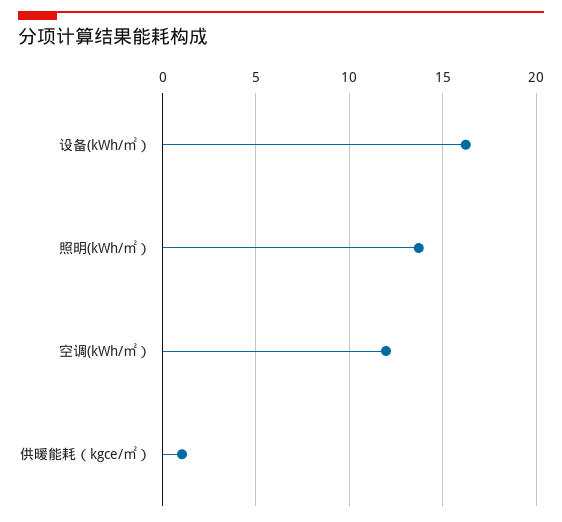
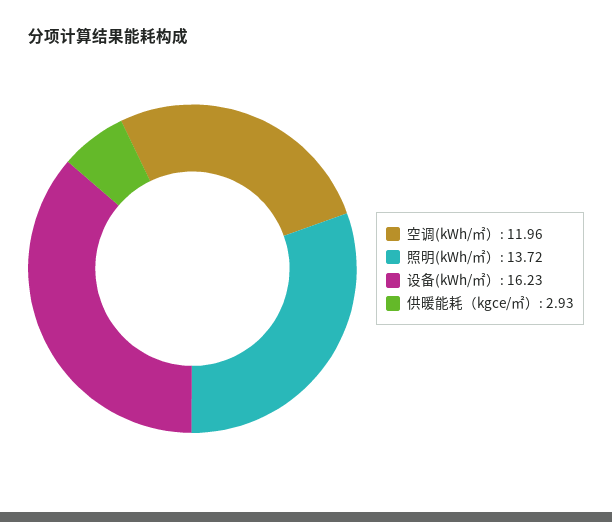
  {
    "设备(kWh/㎡）": 16.23,
    "照明(kWh/㎡）": 13.72,
    "空调(kWh/㎡）": 11.96,
-   "供暖能耗（kgce/㎡）": 1
+   "供暖能耗（kgce/㎡）": 2.93
  }

